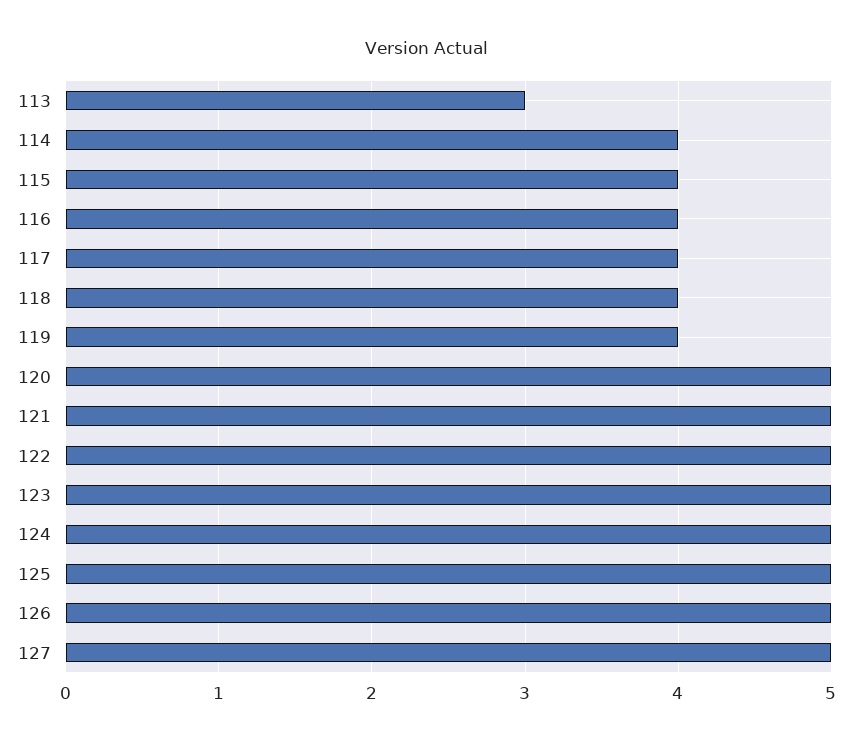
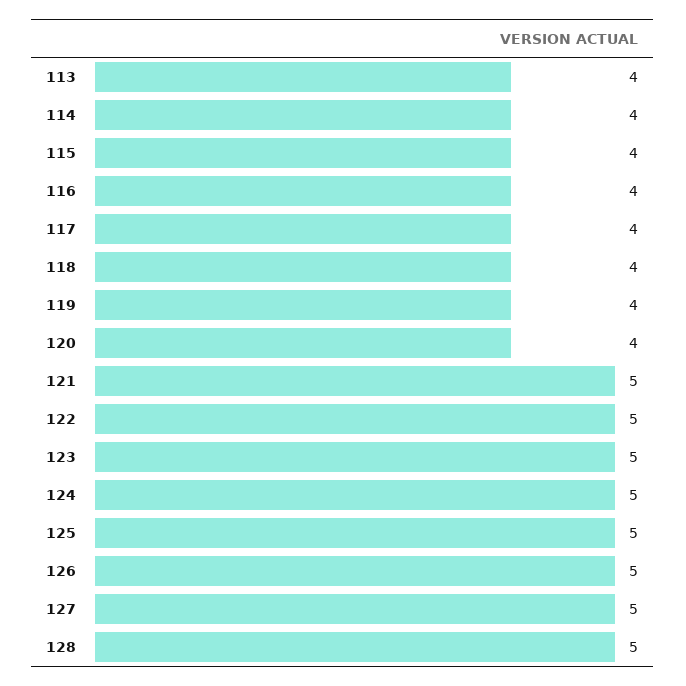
  {
-   "113": 3,
+   "113": 4,
    "114": 4,
    "115": 4,
    "116": 4,
    "117": 4,
    "118": 4,
    "119": 4,
-   "120": 5,
+   "120": 4,
    "121": 5,
    "122": 5,
    "123": 5,
    "124": 5,
    "125": 5,
    "126": 5,
-   "127": 5
+   "127": 5,
+   "128": 5
  }

